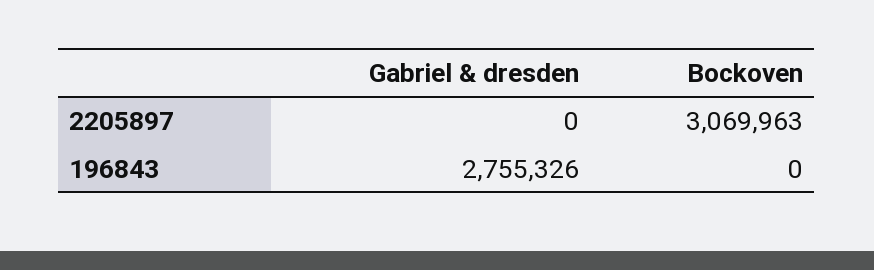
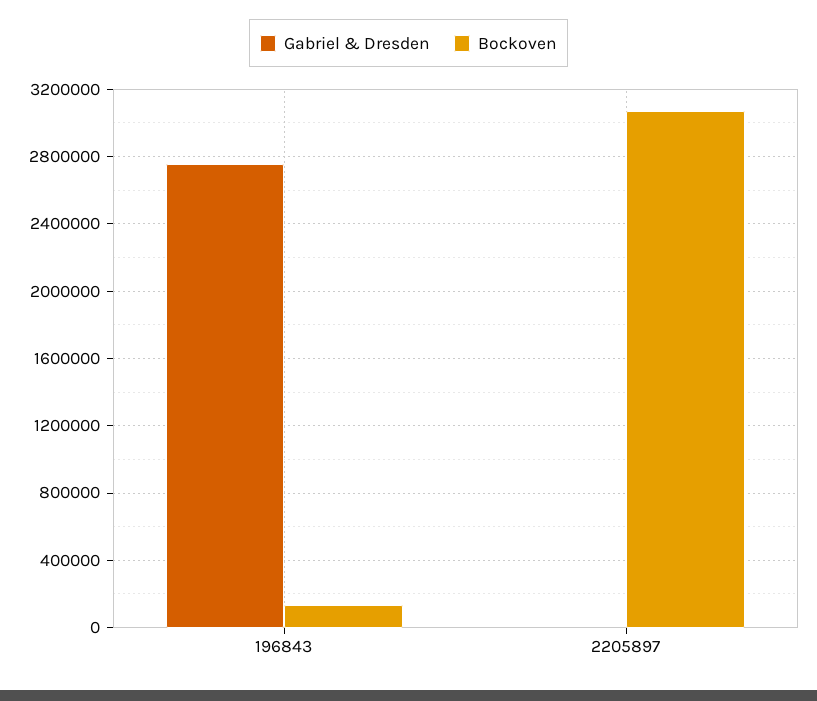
  {
    "Gabriel & dresden": {
      "2205897": 0,
      "196843": 2755326
    },
    "Bockoven": {
      "2205897": 3069963,
-     "196843": 0
+     "196843": 150000
    }
  }

